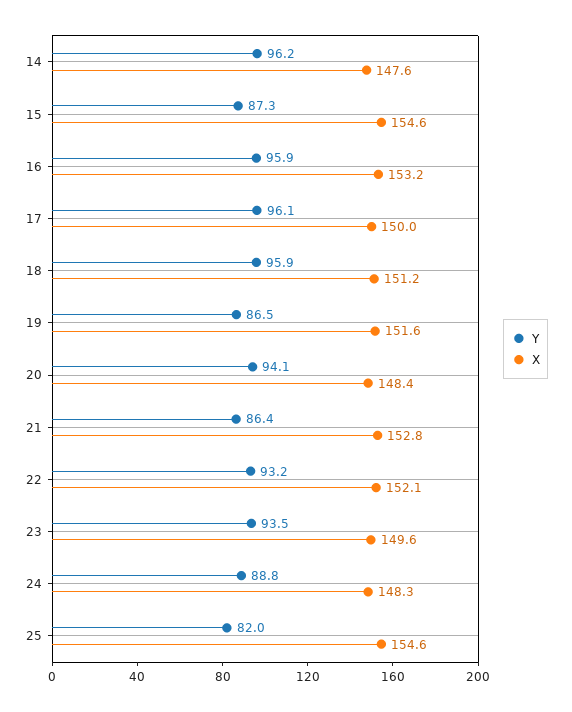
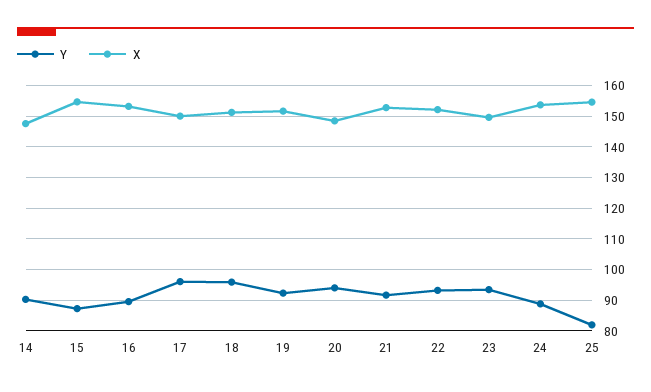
  {
    "Y": {
-     "14": 96.2,
+     "14": 90,
      "15": 87.3,
-     "16": 95.9,
+     "16": 90,
      "17": 96.1,
      "18": 95.9,
-     "19": 86.5,
+     "19": 92,
      "20": 94.1,
-     "21": 86.4,
+     "21": 92,
      "22": 93.2,
      "23": 93.5,
      "24": 88.8,
      "25": 82
    },
    "X": {
      "14": 147.6,
      "15": 154.6,
      "16": 153.2,
      "17": 150,
      "18": 151.2,
      "19": 151.6,
      "20": 148.4,
      "21": 152.8,
      "22": 152.1,
      "23": 149.6,
-     "24": 148.3,
+     "24": 154,
      "25": 154.6
    }
  }

